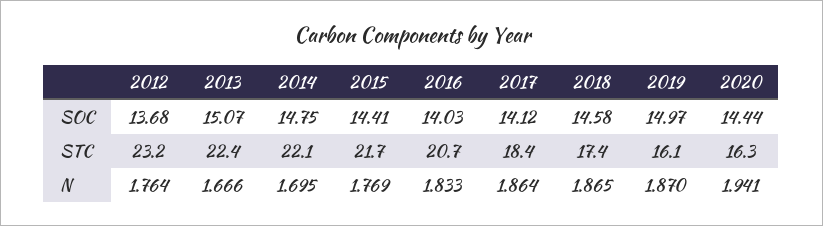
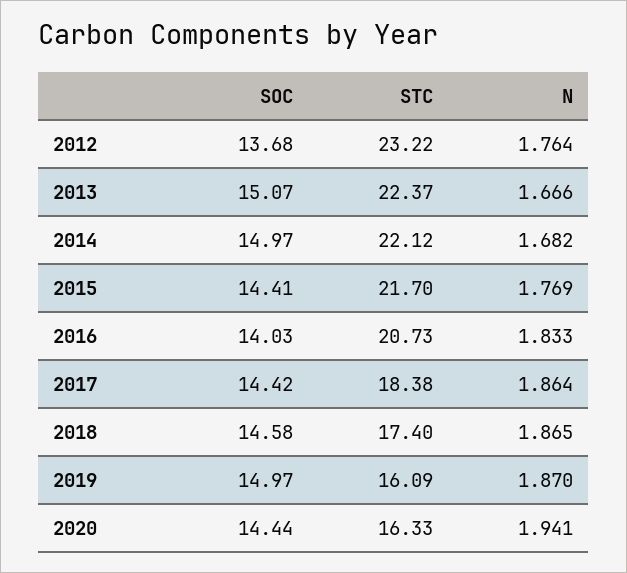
  {
    "2012": {
      "SOC": 13.68,
      "STC": 23.22,
      "N": 1.764
    },
    "2013": {
      "SOC": 15.07,
      "STC": 22.37,
      "N": 1.666
    },
    "2014": {
-     "SOC": 14.75,
+     "SOC": 14.97,
      "STC": 22.12,
-     "N": 1.695
+     "N": 1.682
    },
    "2015": {
      "SOC": 14.41,
      "STC": 21.7,
      "N": 1.769
    },
    "2016": {
      "SOC": 14.03,
      "STC": 20.73,
      "N": 1.833
    },
    "2017": {
-     "SOC": 14.12,
+     "SOC": 14.42,
      "STC": 18.38,
      "N": 1.864
    },
    "2018": {
      "SOC": 14.58,
      "STC": 17.4,
      "N": 1.865
    },
    "2019": {
      "SOC": 14.97,
      "STC": 16.09,
      "N": 1.87
    },
    "2020": {
      "SOC": 14.44,
      "STC": 16.33,
      "N": 1.941
    }
  }

